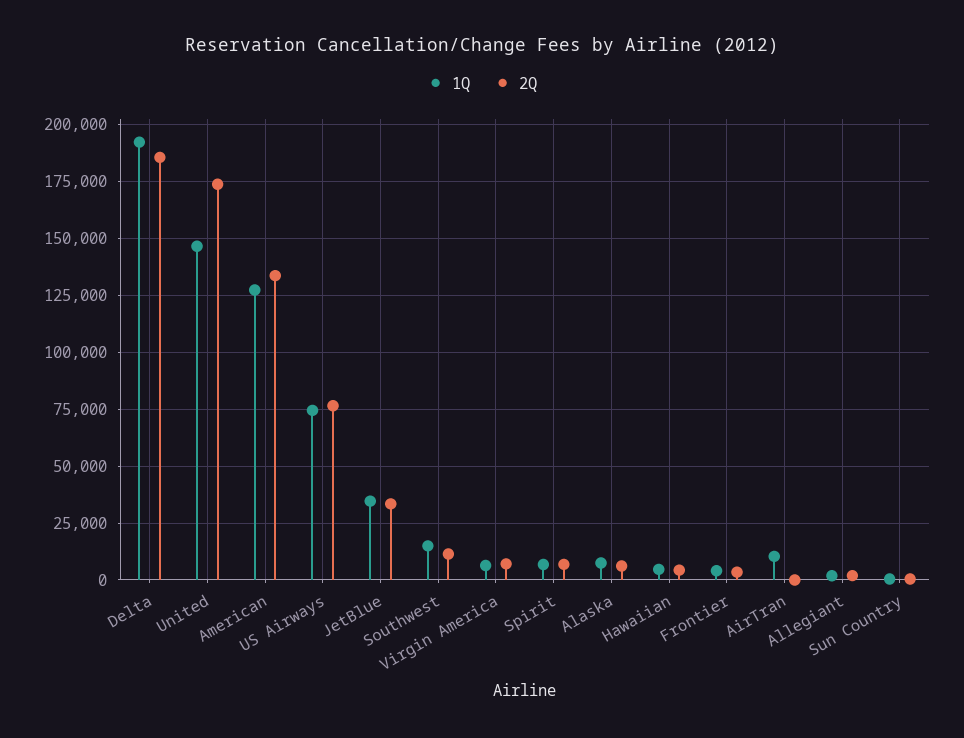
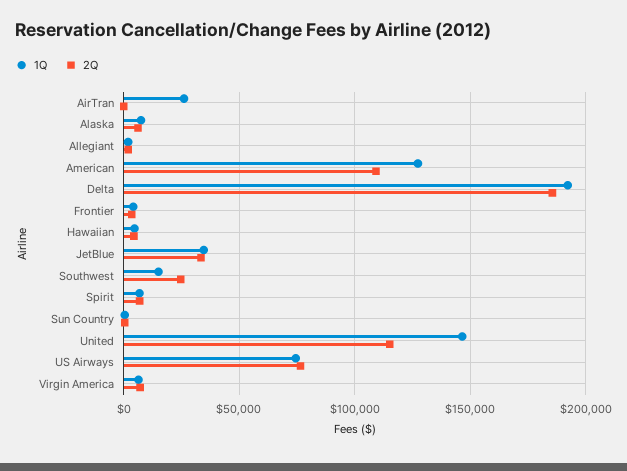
  {
    "1Q": {
      "Delta": 190000,
      "United": 145000,
      "American": 125000,
      "US Airways": 75000,
      "JetBlue": 35000,
      "Southwest": 15000,
      "Virgin America": 5000,
      "Spirit": 5000,
      "Alaska": 5000,
      "Hawaiian": 5000,
      "Frontier": 5000,
-     "AirTran": 10000,
+     "AirTran": 25000,
      "Allegiant": 0,
      "Sun Country": 0
    },
    "2Q": {
      "Delta": 185000,
-     "United": 175000,
+     "United": 115000,
-     "American": 135000,
+     "American": 110000,
      "US Airways": 75000,
      "JetBlue": 35000,
-     "Southwest": 10000,
+     "Southwest": 25000,
      "Virgin America": 5000,
      "Spirit": 5000,
      "Alaska": 5000,
      "Hawaiian": 5000,
      "Frontier": 5000,
      "AirTran": 0,
      "Allegiant": 0,
      "Sun Country": 0
    }
  }

